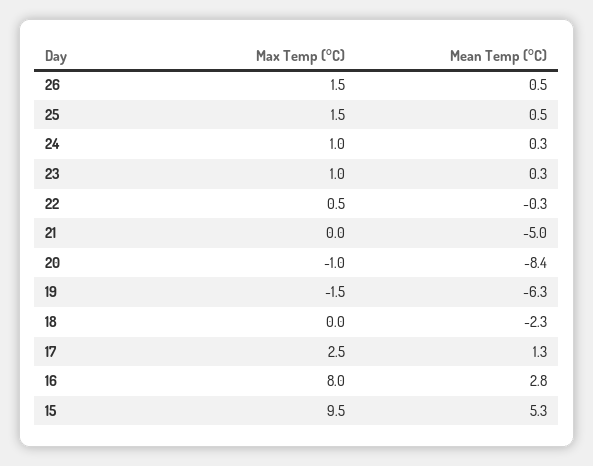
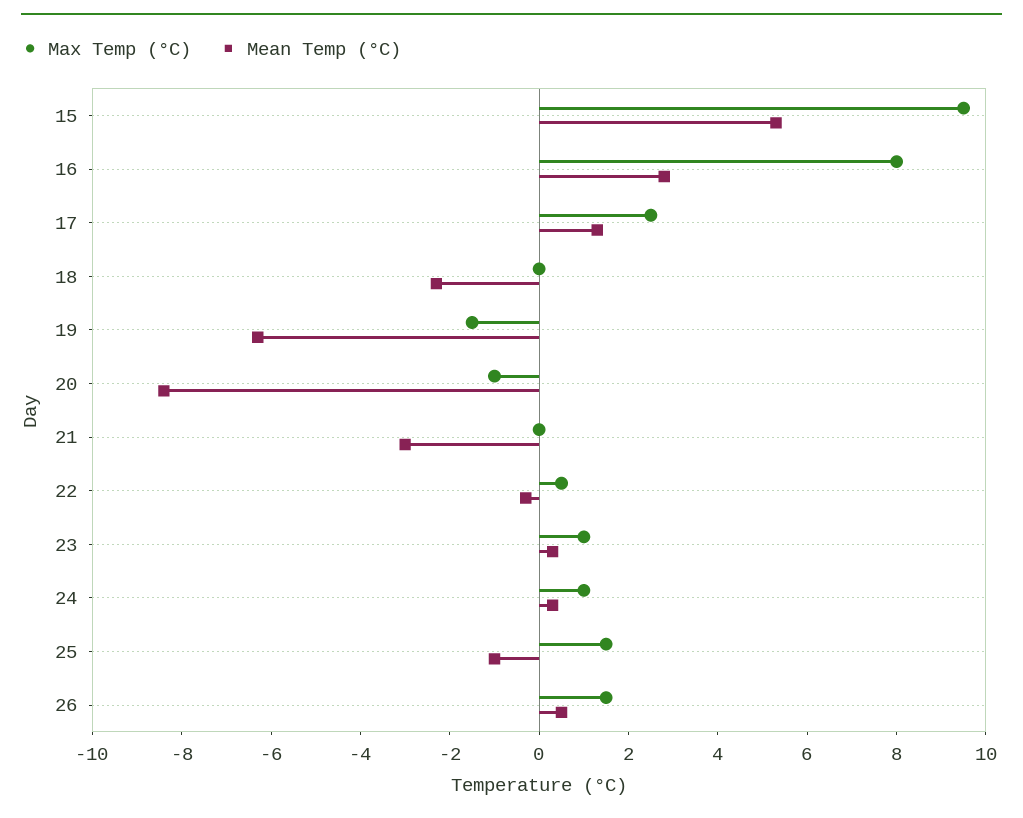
  {
    "Max Temp (°C)": {
      "26": 1.5,
      "25": 1.5,
      "24": 1,
      "23": 1,
      "22": 0.5,
      "21": 0,
      "20": -1,
      "19": -1.5,
      "18": 0,
      "17": 2.5,
      "16": 8,
      "15": 9.5
    },
    "Mean Temp (°C)": {
      "26": 0.5,
-     "25": 0.5,
+     "25": -1,
      "24": 0.3,
      "23": 0.3,
      "22": -0.3,
-     "21": -5,
+     "21": -3,
      "20": -8.4,
      "19": -6.3,
      "18": -2.3,
      "17": 1.3,
      "16": 2.8,
      "15": 5.3
    }
  }

